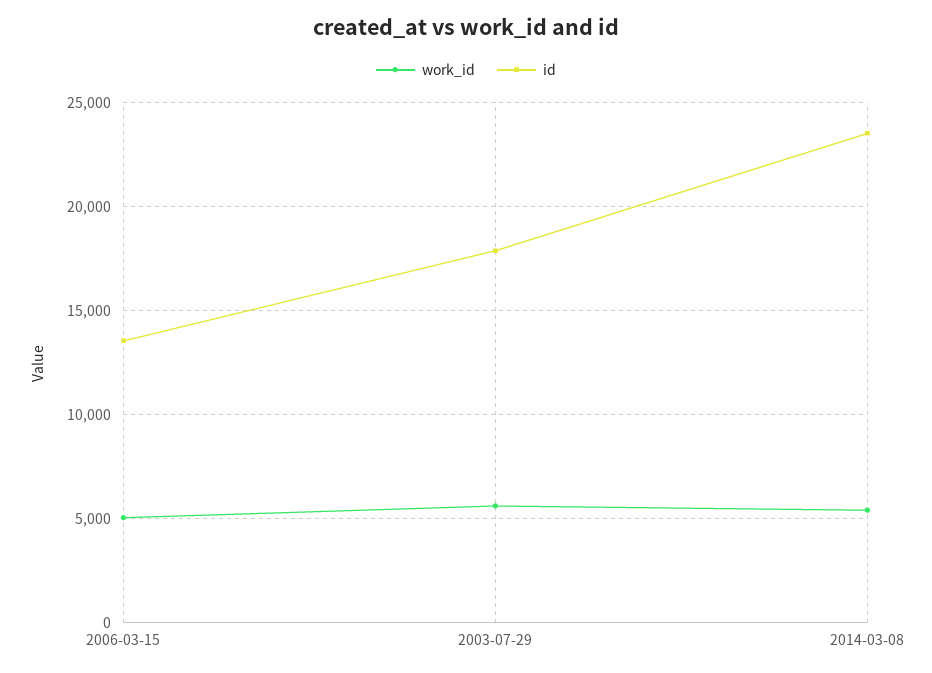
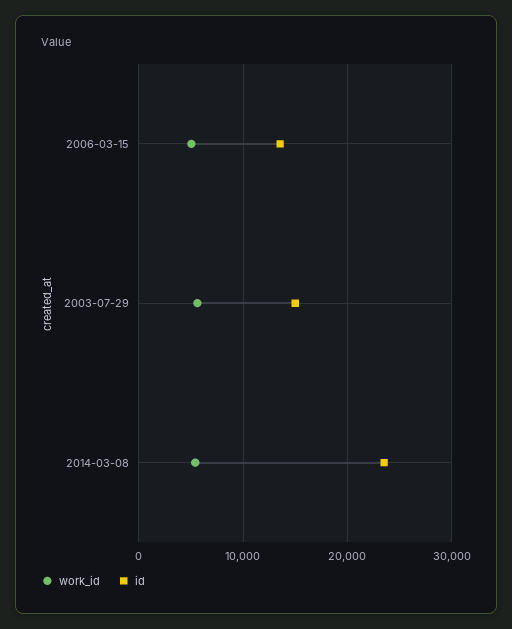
  {
    "work_id": {
      "2006-03-15": 5000,
      "2003-07-29": 5500,
      "2014-03-08": 5500
    },
    "id": {
      "2006-03-15": 13500,
-     "2003-07-29": 18000,
+     "2003-07-29": 15000,
      "2014-03-08": 23500
    }
  }

